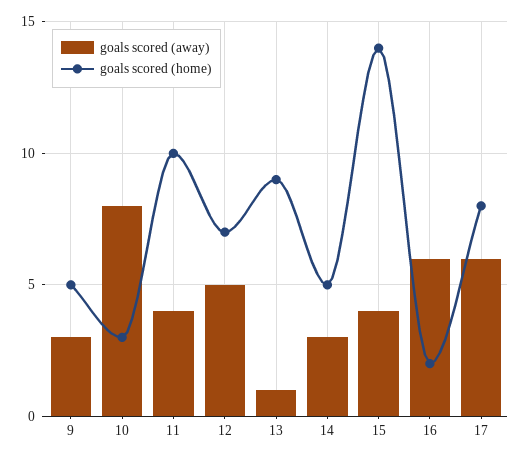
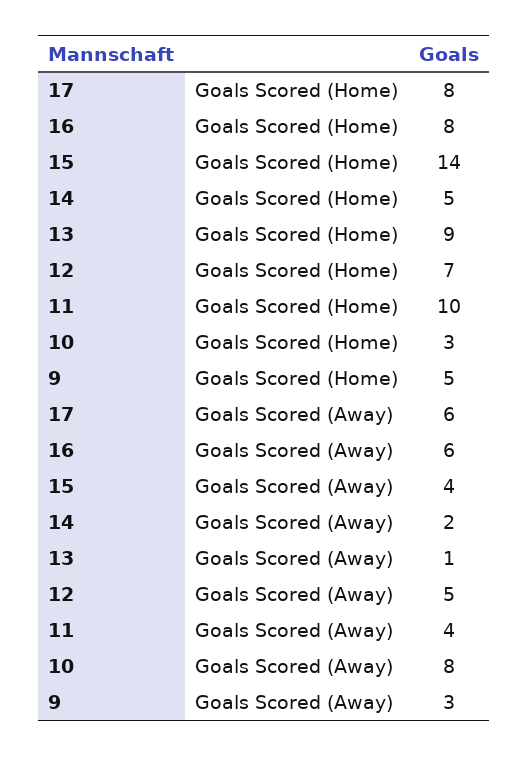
  {
    "goals scored (away)": {
      "9": 3,
      "10": 8,
      "11": 4,
      "12": 5,
      "13": 1,
-     "14": 3,
+     "14": 2,
      "15": 4,
      "16": 6,
      "17": 6
    },
    "goals scored (home)": {
      "9": 5,
      "10": 3,
      "11": 10,
      "12": 7,
      "13": 9,
      "14": 5,
      "15": 14,
-     "16": 2,
+     "16": 8,
      "17": 8
    }
  }

